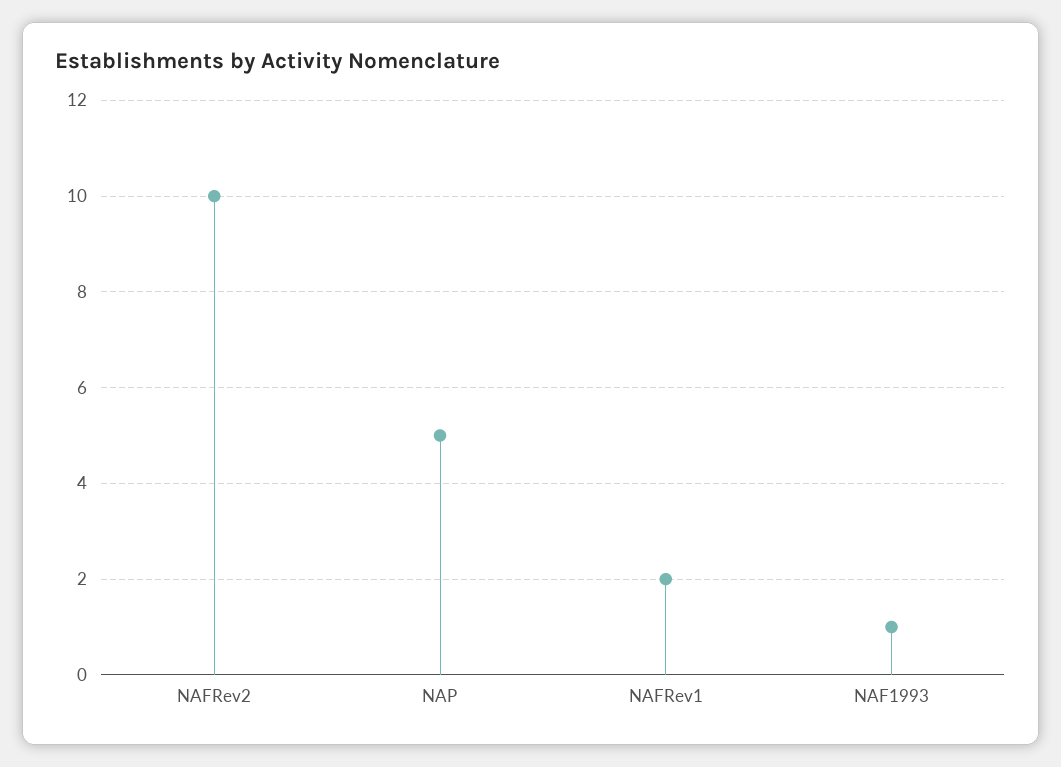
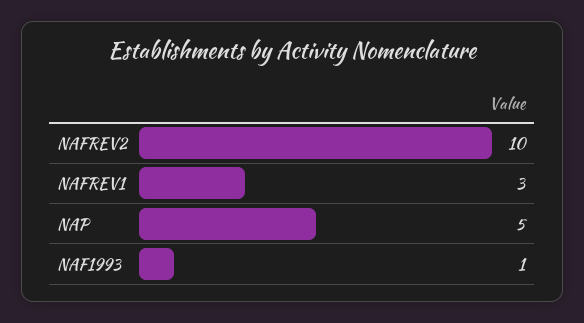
  {
    "NAFRev2": 10,
    "NAP": 5,
-   "NAFRev1": 2,
+   "NAFRev1": 3,
    "NAF1993": 1
  }

